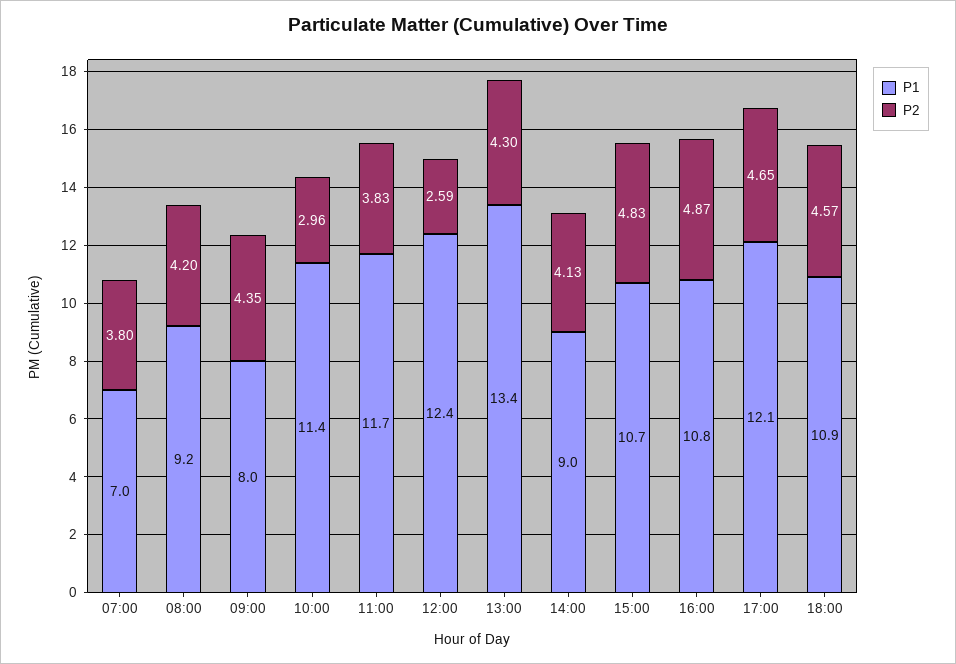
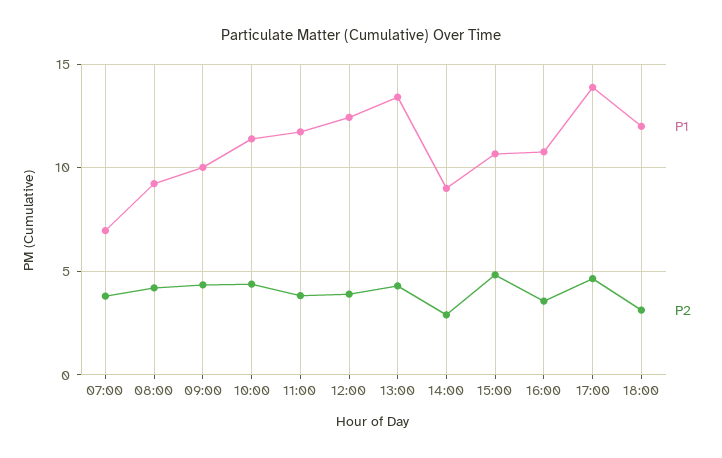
  {
    "P1": {
      "07:00": 7,
      "08:00": 9.2,
-     "09:00": 8,
+     "09:00": 10,
      "10:00": 11.4,
      "11:00": 11.7,
      "12:00": 12.4,
      "13:00": 13.4,
      "14:00": 9,
      "15:00": 10.7,
      "16:00": 10.8,
-     "17:00": 12.1,
+     "17:00": 14,
-     "18:00": 10.9
+     "18:00": 12
    },
    "P2": {
      "07:00": 3.8,
      "08:00": 4.2,
      "09:00": 4.35,
-     "10:00": 2.96,
+     "10:00": 4.5,
      "11:00": 3.83,
-     "12:00": 2.59,
+     "12:00": 4,
      "13:00": 4.3,
-     "14:00": 4.13,
+     "14:00": 3,
      "15:00": 4.83,
-     "16:00": 4.87,
+     "16:00": 3.5,
      "17:00": 4.65,
-     "18:00": 4.57
+     "18:00": 3
    }
  }

